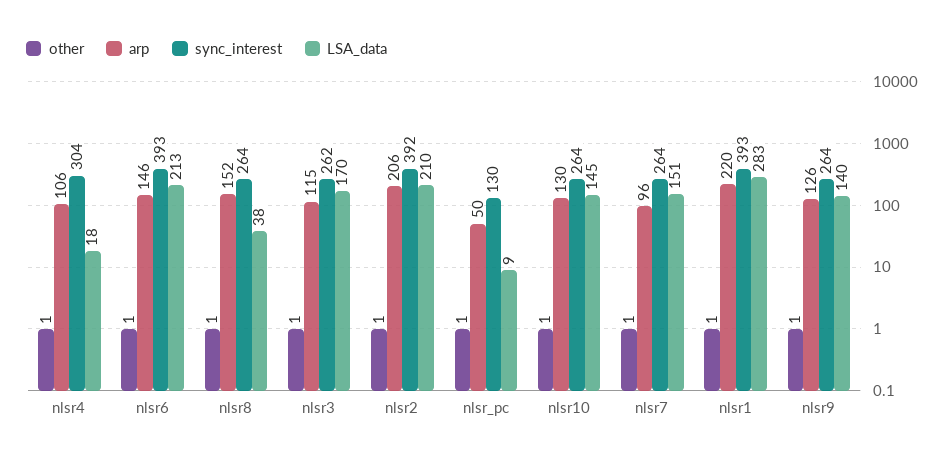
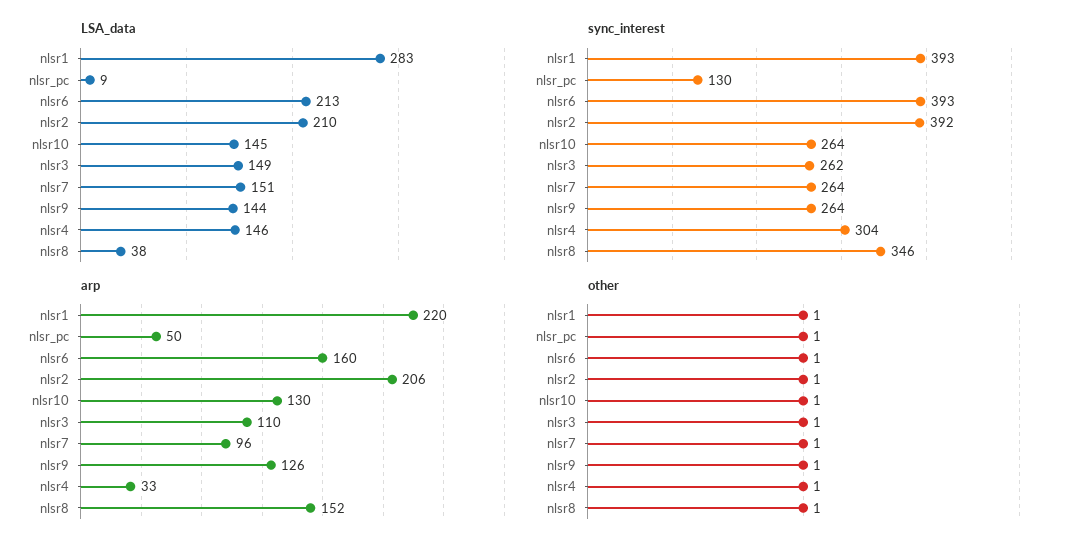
  {
    "other": {
      "nlsr4": 1,
      "nlsr6": 1,
      "nlsr8": 1,
      "nlsr3": 1,
      "nlsr2": 1,
      "nlsr_pc": 1,
      "nlsr10": 1,
      "nlsr7": 1,
      "nlsr1": 1,
      "nlsr9": 1
    },
    "arp": {
-     "nlsr4": 106,
+     "nlsr4": 33,
-     "nlsr6": 146,
+     "nlsr6": 160,
      "nlsr8": 152,
-     "nlsr3": 115,
+     "nlsr3": 110,
      "nlsr2": 206,
      "nlsr_pc": 50,
      "nlsr10": 130,
      "nlsr7": 96,
      "nlsr1": 220,
      "nlsr9": 126
    },
    "sync_interest": {
      "nlsr4": 304,
      "nlsr6": 393,
-     "nlsr8": 264,
+     "nlsr8": 346,
      "nlsr3": 262,
      "nlsr2": 392,
      "nlsr_pc": 130,
      "nlsr10": 264,
      "nlsr7": 264,
      "nlsr1": 393,
      "nlsr9": 264
    },
    "LSA_data": {
-     "nlsr4": 18,
+     "nlsr4": 146,
      "nlsr6": 213,
      "nlsr8": 38,
-     "nlsr3": 170,
+     "nlsr3": 149,
      "nlsr2": 210,
      "nlsr_pc": 9,
      "nlsr10": 145,
      "nlsr7": 151,
      "nlsr1": 283,
-     "nlsr9": 140
+     "nlsr9": 144
    }
  }

